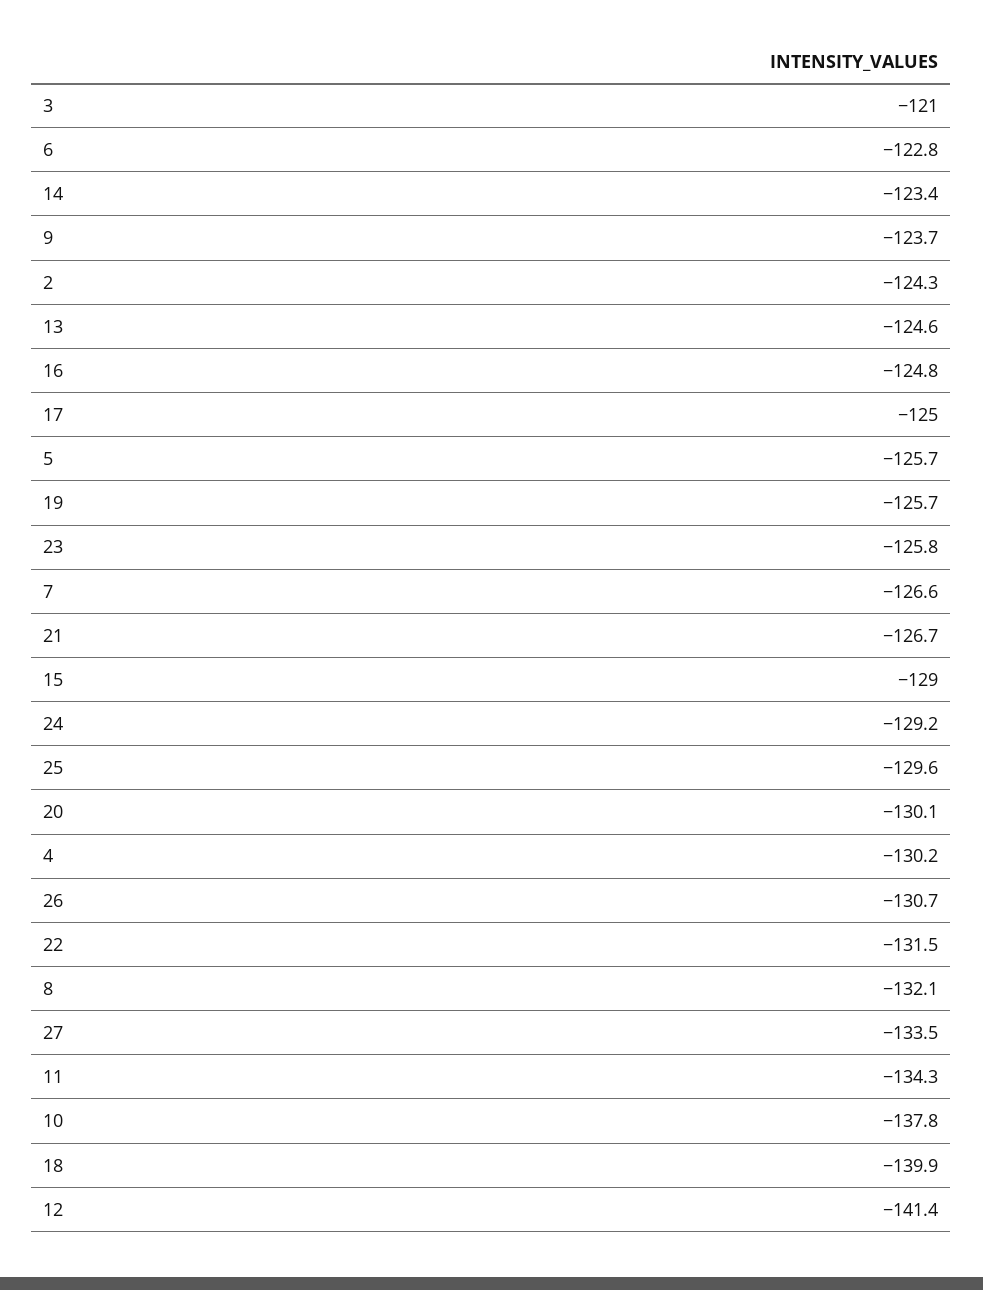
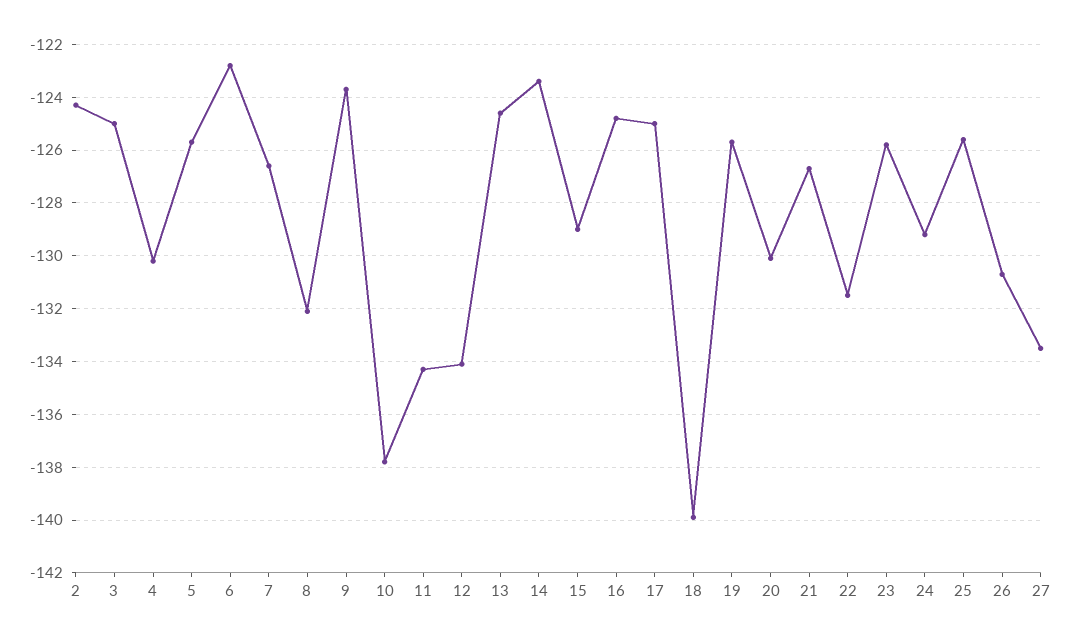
  {
-   "3": -121,
+   "3": -125,
    "6": -122.8,
    "14": -123.4,
    "9": -123.7,
    "2": -124.3,
    "13": -124.6,
    "16": -124.8,
    "17": -125,
    "5": -125.7,
    "19": -125.7,
    "23": -125.8,
    "7": -126.6,
    "21": -126.7,
    "15": -129,
    "24": -129.2,
-   "25": -129.6,
+   "25": -125.5,
    "20": -130.1,
    "4": -130.2,
    "26": -130.7,
    "22": -131.5,
    "8": -132.1,
    "27": -133.5,
    "11": -134.3,
    "10": -137.8,
    "18": -139.9,
-   "12": -141.4
+   "12": -134
  }

